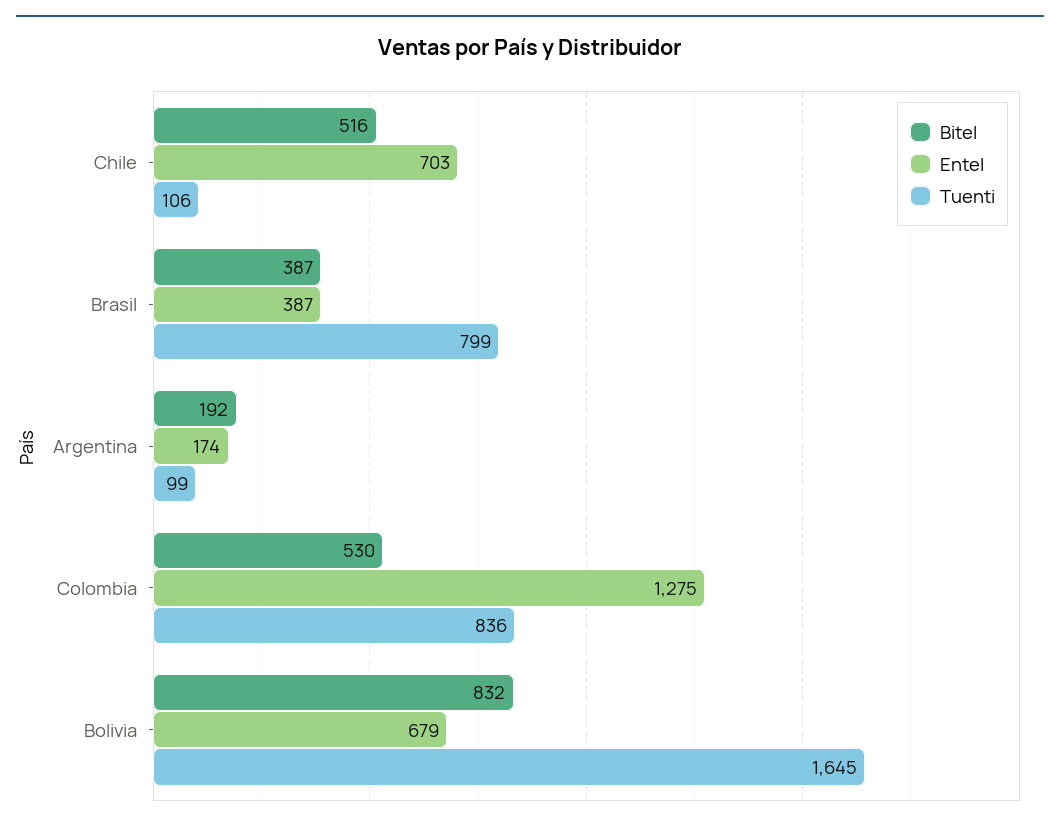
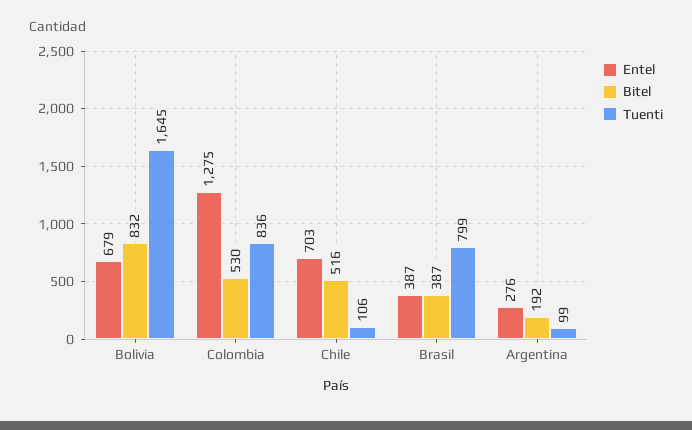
  {
    "Bitel": {
      "Chile": 516,
      "Brasil": 387,
      "Argentina": 192,
      "Colombia": 530,
      "Bolivia": 832
    },
    "Entel": {
      "Chile": 703,
      "Brasil": 387,
-     "Argentina": 174,
+     "Argentina": 276,
      "Colombia": 1275,
      "Bolivia": 679
    },
    "Tuenti": {
      "Chile": 106,
      "Brasil": 799,
      "Argentina": 99,
      "Colombia": 836,
      "Bolivia": 1645
    }
  }

